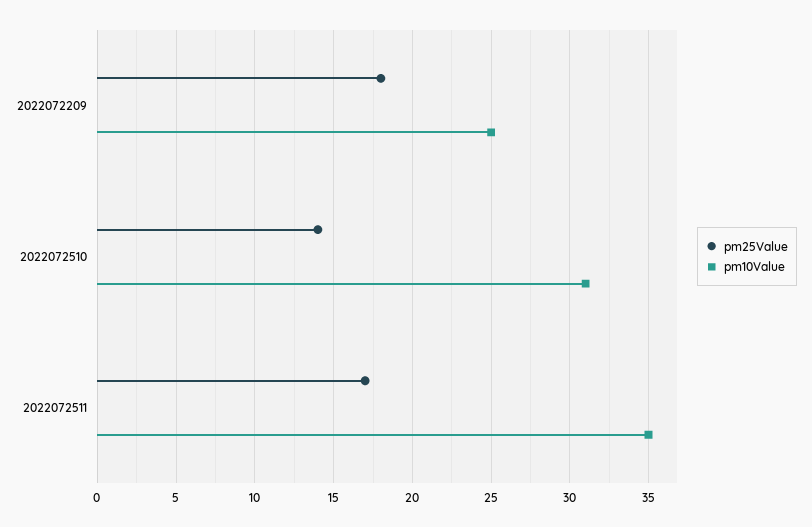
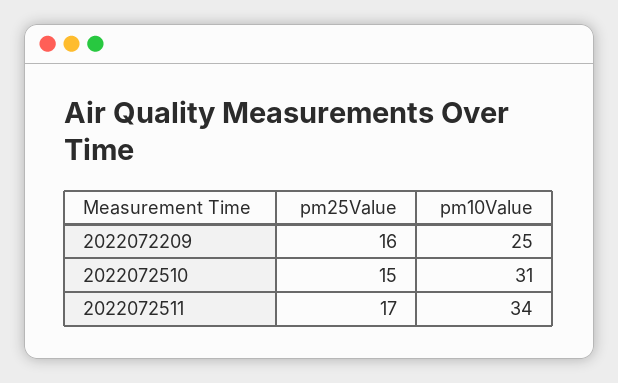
  {
    "pm25Value": {
-     "2022072209": 18,
+     "2022072209": 16,
-     "2022072510": 14,
+     "2022072510": 15,
      "2022072511": 17
    },
    "pm10Value": {
      "2022072209": 25,
      "2022072510": 31,
-     "2022072511": 35
+     "2022072511": 34
    }
  }

